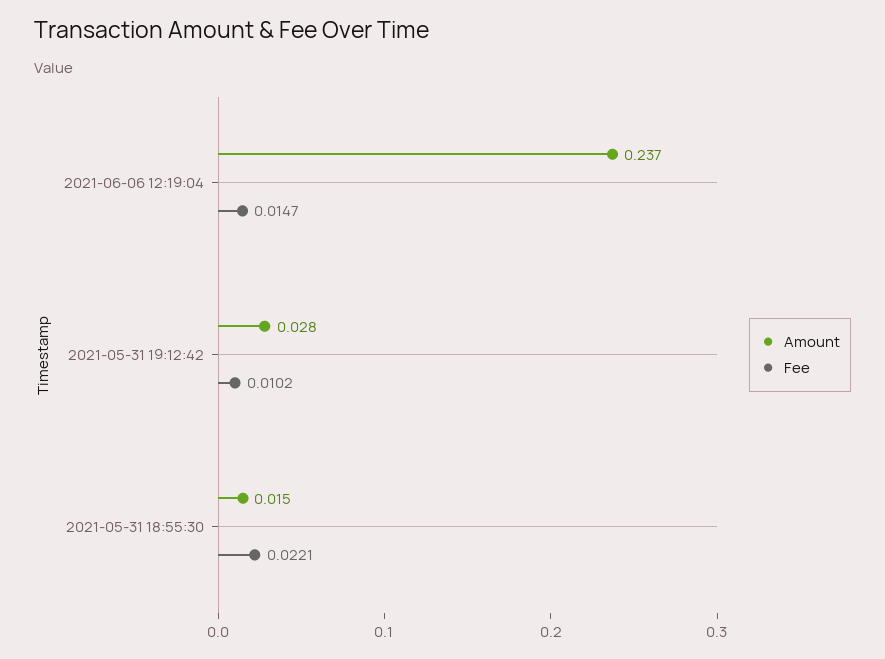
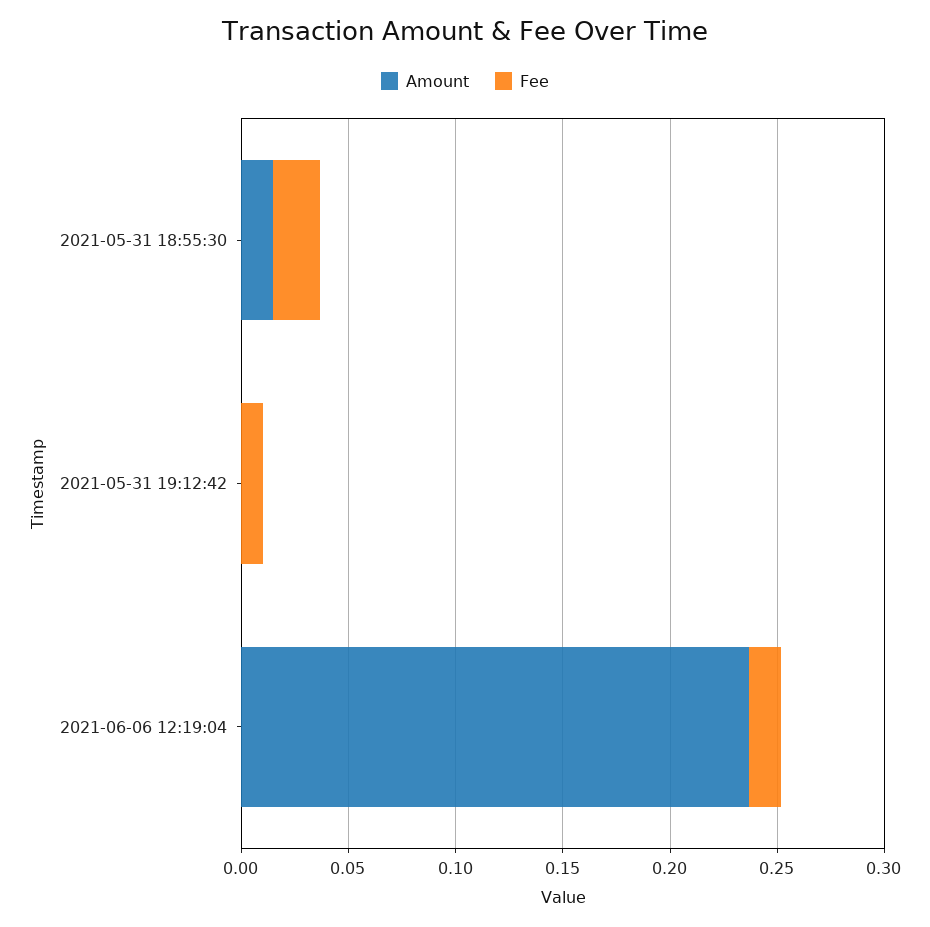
  {
    "Amount": {
      "2021-06-06 12:19:04": 0.237,
-     "2021-05-31 19:12:42": 0.028,
+     "2021-05-31 19:12:42": 0,
      "2021-05-31 18:55:30": 0.015
    },
    "Fee": {
      "2021-06-06 12:19:04": 0.0147,
      "2021-05-31 19:12:42": 0.0102,
      "2021-05-31 18:55:30": 0.0221
    }
  }

